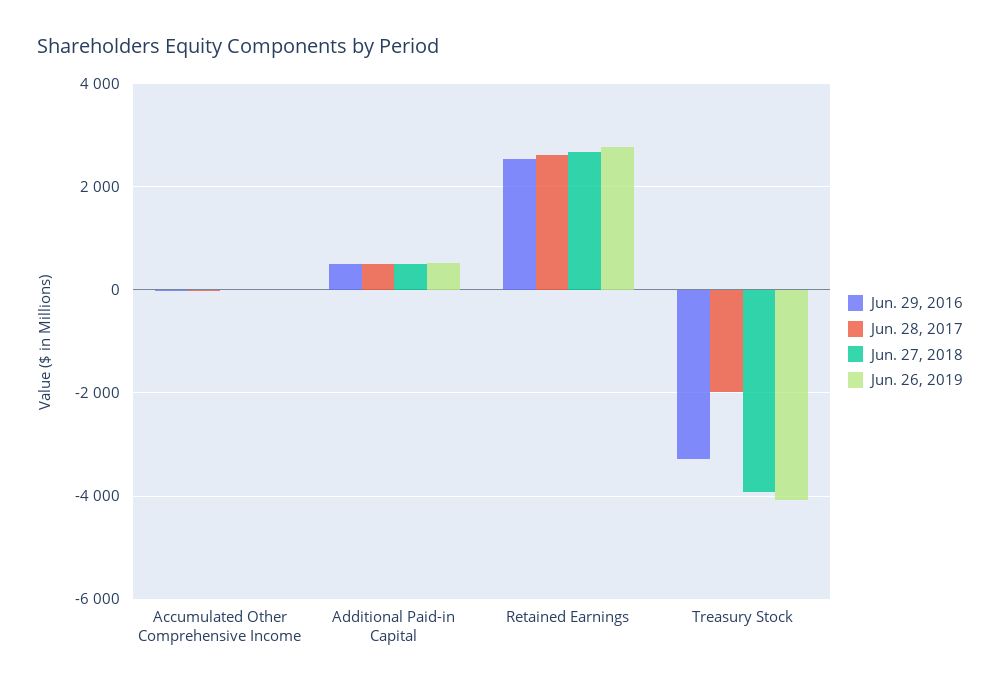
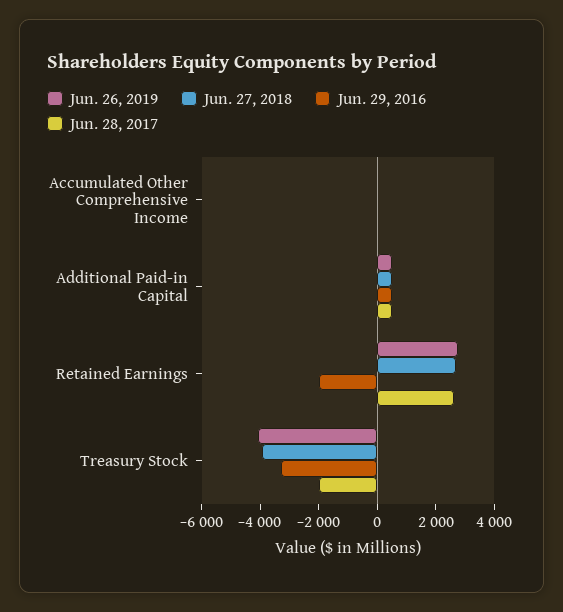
  {
    "Jun. 29, 2016": {
      "Accumulated Other Comprehensive Income": 0,
      "Additional Paid-in Capital": 400,
-     "Retained Earnings": 2600,
+     "Retained Earnings": -2000,
      "Treasury Stock": -3200
    },
    "Jun. 28, 2017": {
      "Accumulated Other Comprehensive Income": 0,
      "Additional Paid-in Capital": 600,
      "Retained Earnings": 2600,
      "Treasury Stock": -2000
    },
    "Jun. 27, 2018": {
      "Accumulated Other Comprehensive Income": 0,
      "Additional Paid-in Capital": 600,
      "Retained Earnings": 2600,
      "Treasury Stock": -4000
    },
    "Jun. 26, 2019": {
      "Accumulated Other Comprehensive Income": 0,
      "Additional Paid-in Capital": 600,
      "Retained Earnings": 2800,
      "Treasury Stock": -4000
    }
  }

